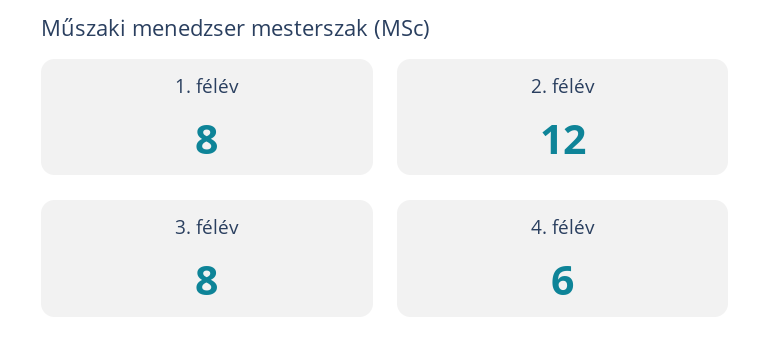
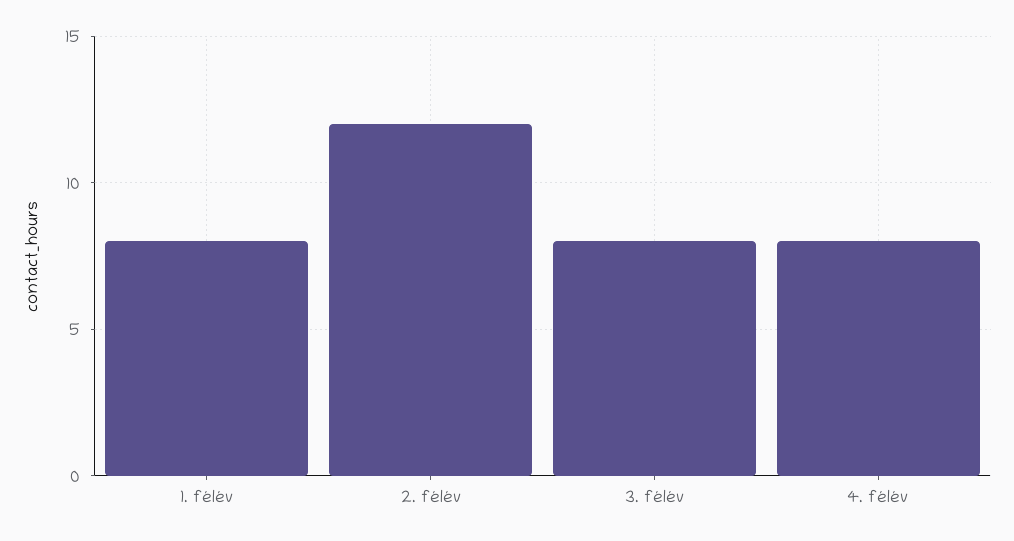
  {
    "1. félév": 8,
    "2. félév": 12,
    "3. félév": 8,
-   "4. félév": 6
+   "4. félév": 8
  }

